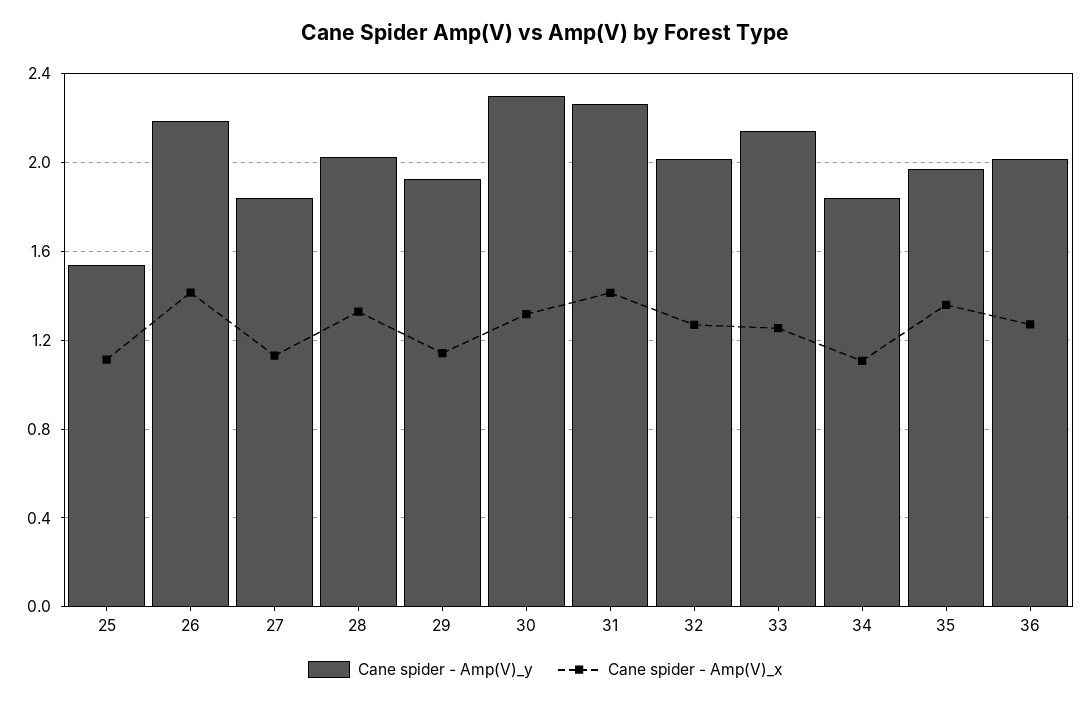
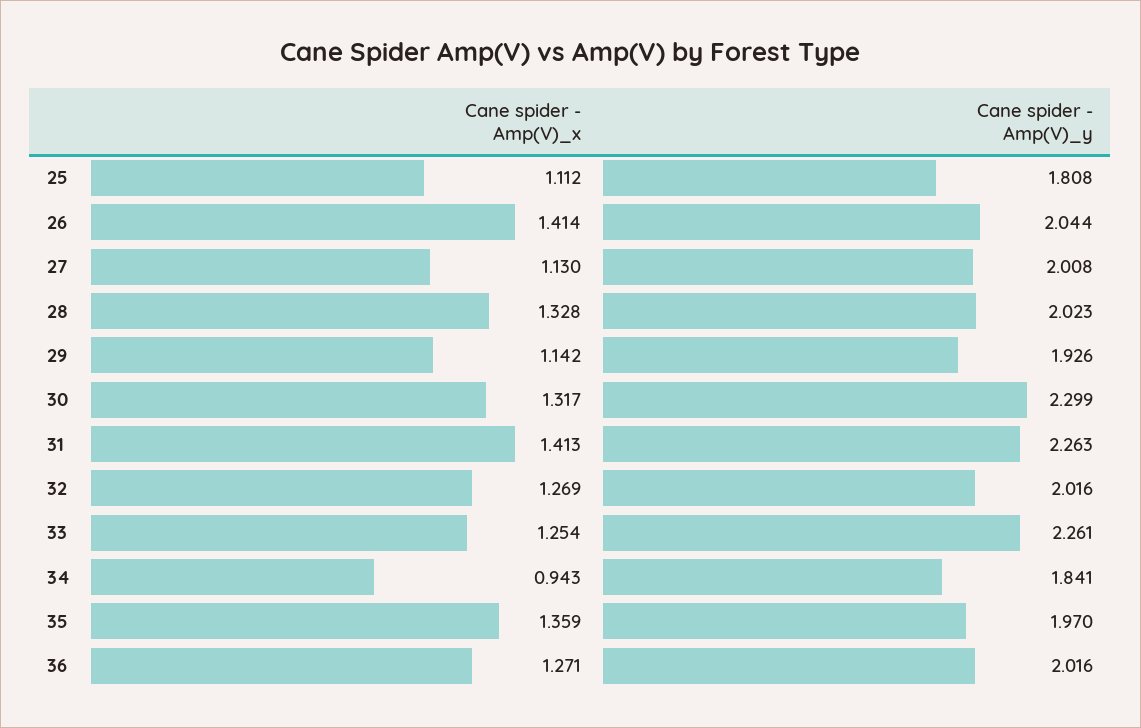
  {
    "Cane spider - Amp(V)_y": {
-     "25": 1.55,
+     "25": 1.808,
-     "26": 2.2,
+     "26": 2.044,
-     "27": 1.85,
+     "27": 2.008,
      "28": 2.023,
      "29": 1.926,
      "30": 2.299,
      "31": 2.263,
      "32": 2.016,
-     "33": 2.15,
+     "33": 2.261,
      "34": 1.841,
      "35": 1.97,
      "36": 2.016
    },
    "Cane spider - Amp(V)_x": {
      "25": 1.112,
      "26": 1.414,
      "27": 1.13,
      "28": 1.328,
      "29": 1.142,
      "30": 1.317,
      "31": 1.413,
      "32": 1.269,
      "33": 1.254,
-     "34": 1.1,
+     "34": 0.943,
      "35": 1.359,
      "36": 1.271
    }
  }

